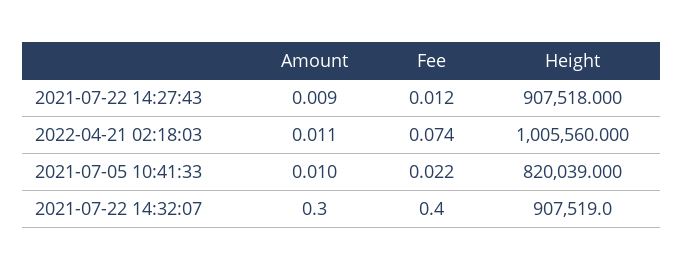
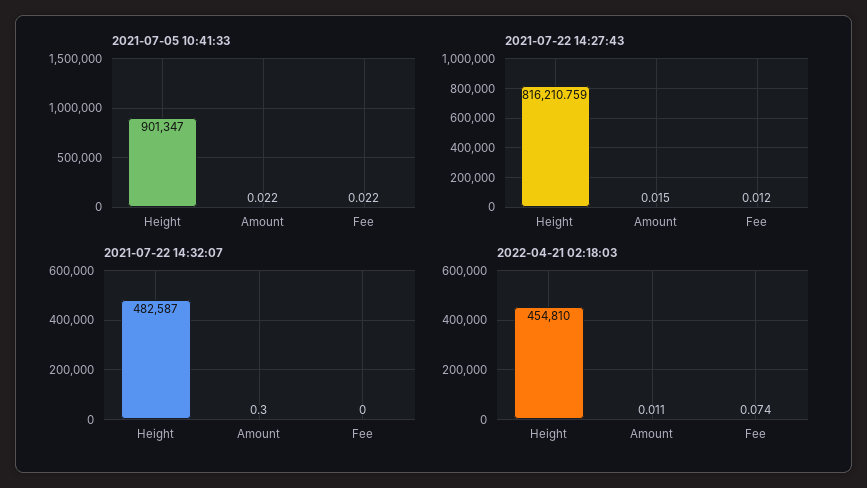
  {
    "2021-07-22 14:27:43": {
-     "Amount": 0.009,
+     "Amount": 0.015,
      "Fee": 0.012,
-     "Height": 907518
+     "Height": 816210.759
    },
    "2022-04-21 02:18:03": {
      "Amount": 0.011,
      "Fee": 0.074,
-     "Height": 1005560
+     "Height": 454810
    },
    "2021-07-05 10:41:33": {
-     "Amount": 0.01,
+     "Amount": 0.022,
      "Fee": 0.022,
-     "Height": 820039
+     "Height": 901347
    },
    "2021-07-22 14:32:07": {
      "Amount": 0.3,
-     "Fee": 0.4,
+     "Fee": 0,
-     "Height": 907519
+     "Height": 482587
    }
  }

